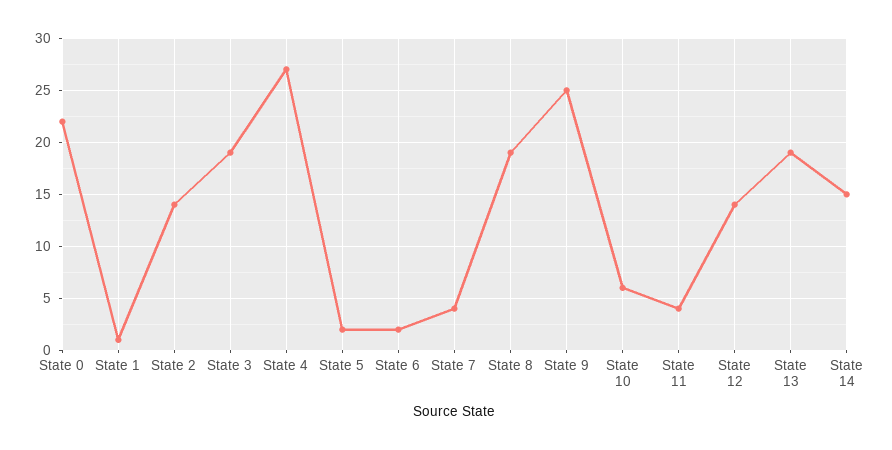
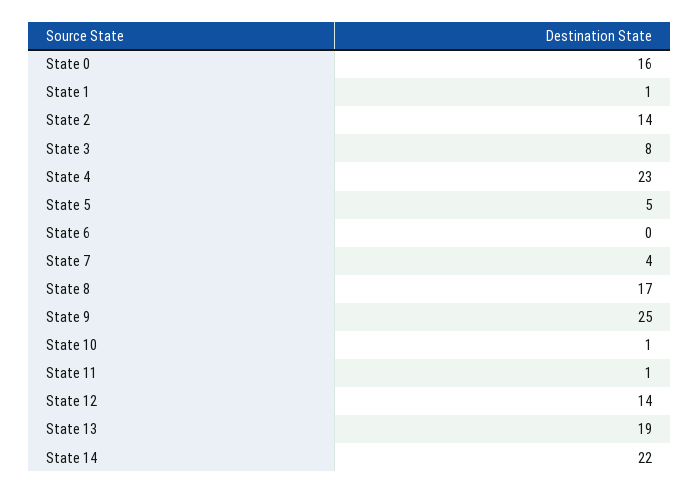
  {
-   "State 0": 22,
+   "State 0": 16,
    "State 1": 1,
    "State 2": 14,
-   "State 3": 19,
+   "State 3": 8,
-   "State 4": 27,
+   "State 4": 23,
-   "State 5": 2,
+   "State 5": 5,
-   "State 6": 2,
+   "State 6": 0,
    "State 7": 4,
-   "State 8": 19,
+   "State 8": 17,
    "State 9": 25,
-   "State 10": 6,
+   "State 10": 1,
-   "State 11": 4,
+   "State 11": 1,
    "State 12": 14,
    "State 13": 19,
-   "State 14": 15
+   "State 14": 22
  }

